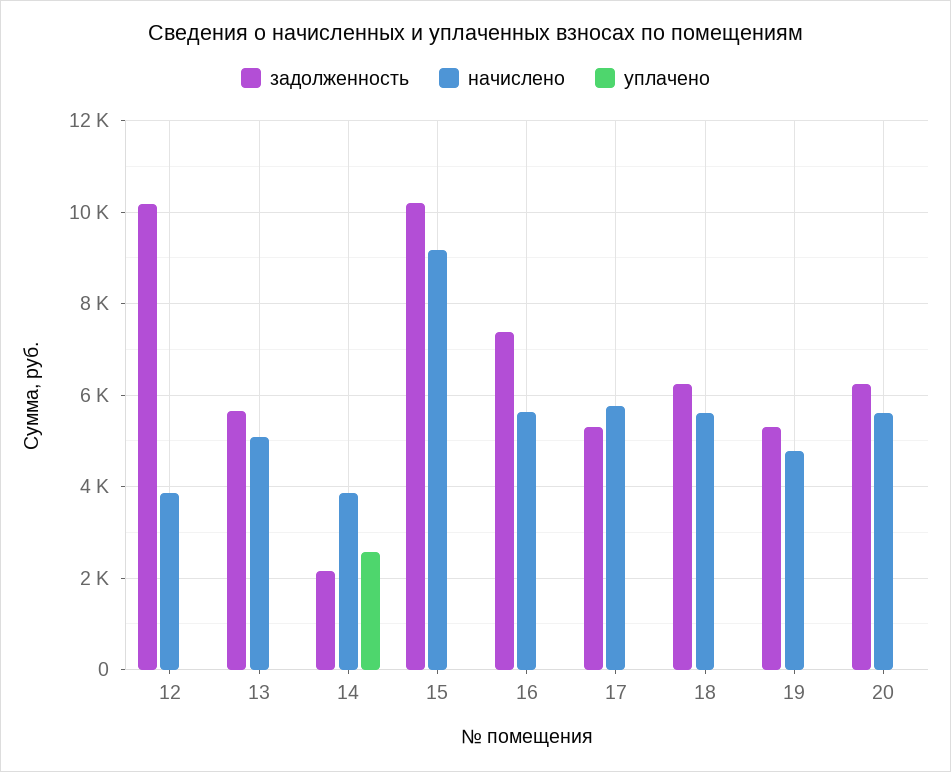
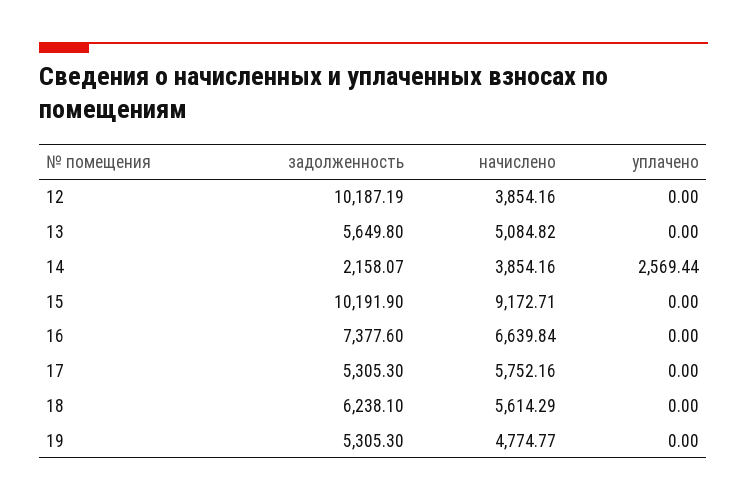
  {
    "задолженность": {
      "12": 10187.19,
      "13": 5649.8,
      "14": 2158.07,
      "15": 10191.9,
      "16": 7377.6,
      "17": 5305.3,
      "18": 6238.1,
-     "19": 5305.3,
+     "19": 5305.3
-     "20": 6200
    },
    "начислено": {
      "12": 3854.16,
      "13": 5084.82,
      "14": 3854.16,
      "15": 9172.71,
-     "16": 5600,
+     "16": 6639.84,
      "17": 5752.16,
      "18": 5614.29,
-     "19": 4774.77,
+     "19": 4774.77
-     "20": 5600
    },
    "уплачено": {
      "12": 0,
      "13": 0,
      "14": 2569.44,
      "15": 0,
      "16": 0,
      "17": 0,
      "18": 0,
-     "19": 0,
+     "19": 0
-     "20": 0
    }
  }

